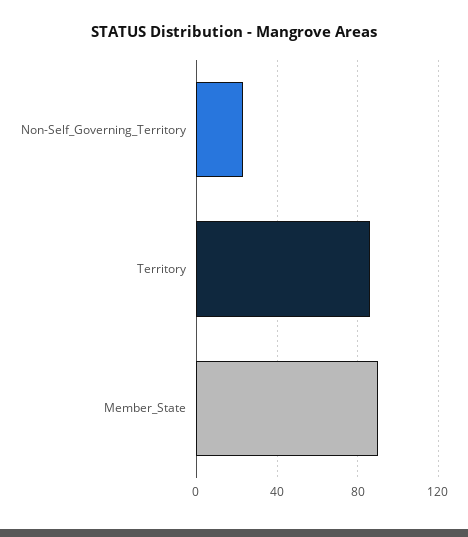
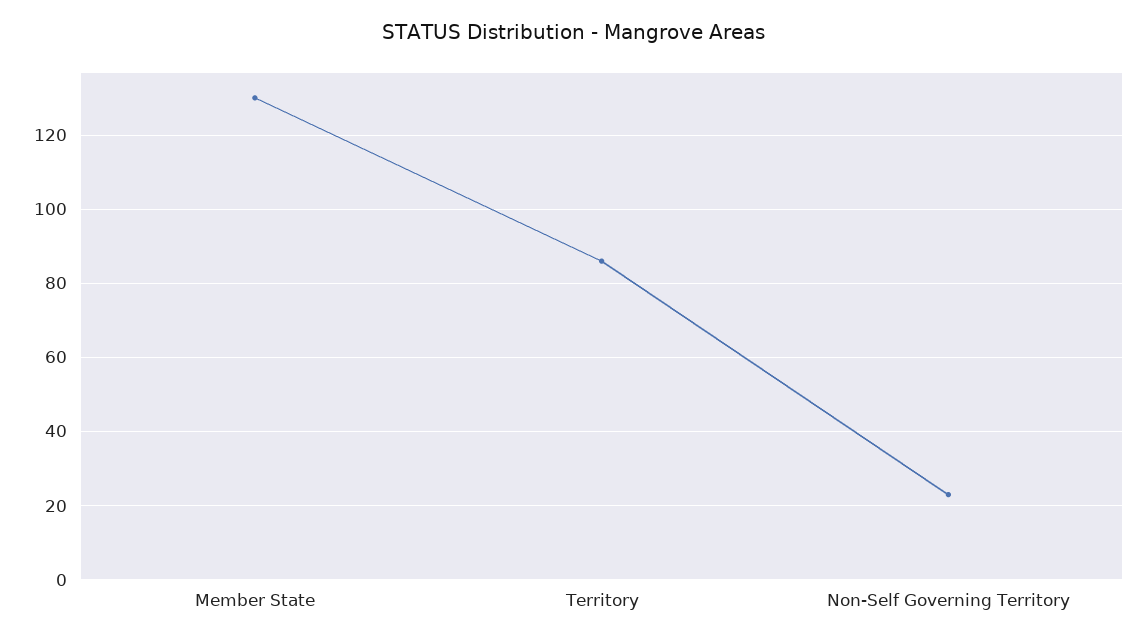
  {
    "Non-Self_Governing_Territory": 25,
    "Territory": 85,
-   "Member_State": 90
+   "Member_State": 130
  }

